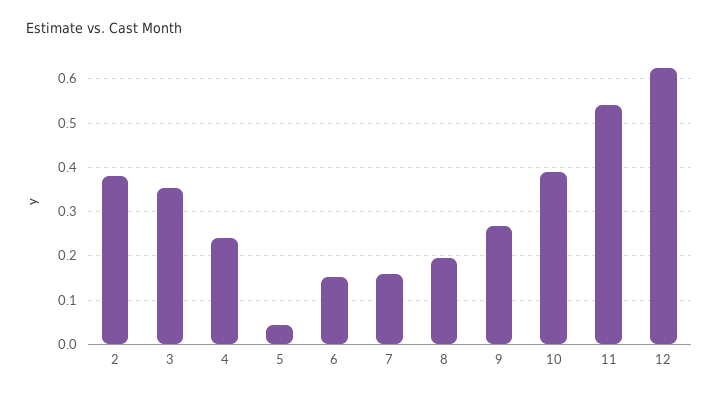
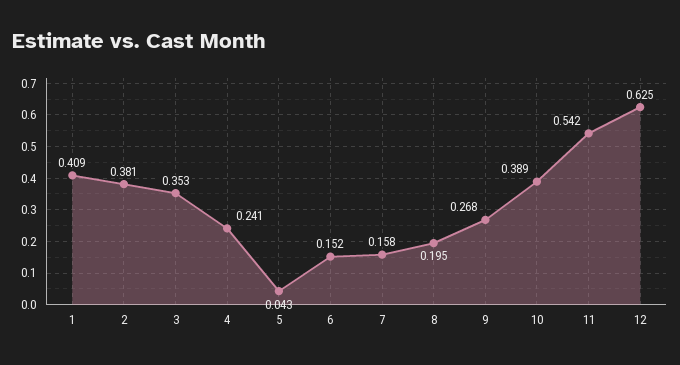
  {
    "2": 0.381,
    "3": 0.353,
    "4": 0.241,
    "5": 0.043,
    "6": 0.152,
    "7": 0.158,
    "8": 0.195,
    "9": 0.268,
    "10": 0.389,
    "11": 0.542,
-   "12": 0.625
+   "12": 0.625,
+   "1": 0.409
  }

